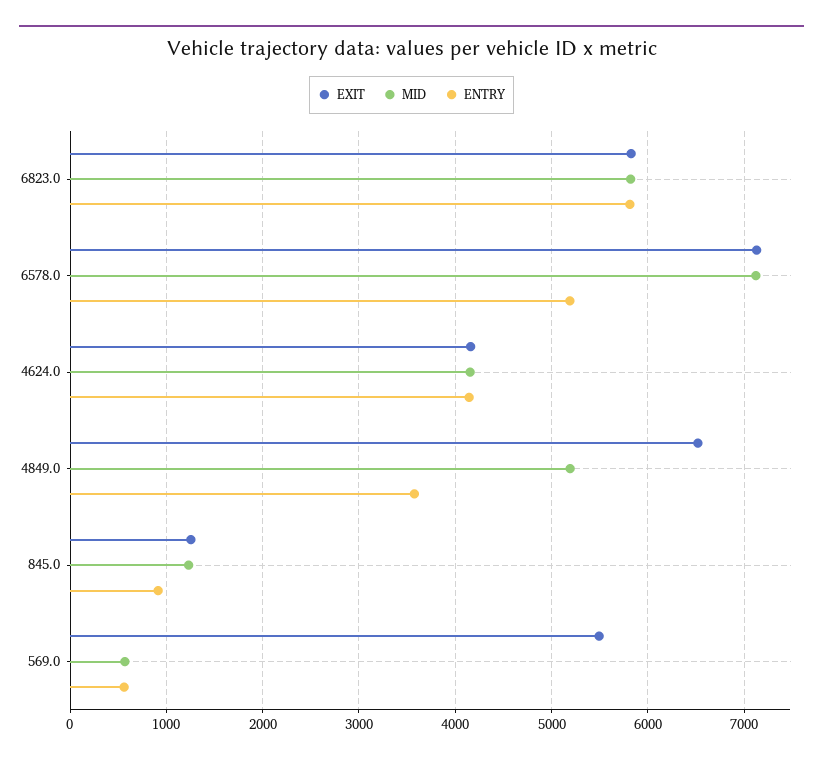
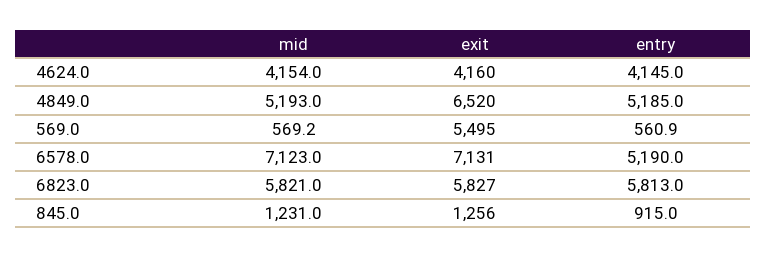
  {
    "EXIT": {
      "6823.0": 5827,
      "6578.0": 7131,
      "4624.0": 4160,
      "4849.0": 6520,
      "845.0": 1256,
      "569.0": 5495
    },
    "MID": {
      "6823.0": 5821,
      "6578.0": 7123,
      "4624.0": 4154,
      "4849.0": 5193,
      "845.0": 1231,
      "569.0": 569.2
    },
    "ENTRY": {
      "6823.0": 5813,
      "6578.0": 5190,
      "4624.0": 4145,
-     "4849.0": 3600,
+     "4849.0": 5185,
      "845.0": 915,
      "569.0": 560.9
    }
  }

